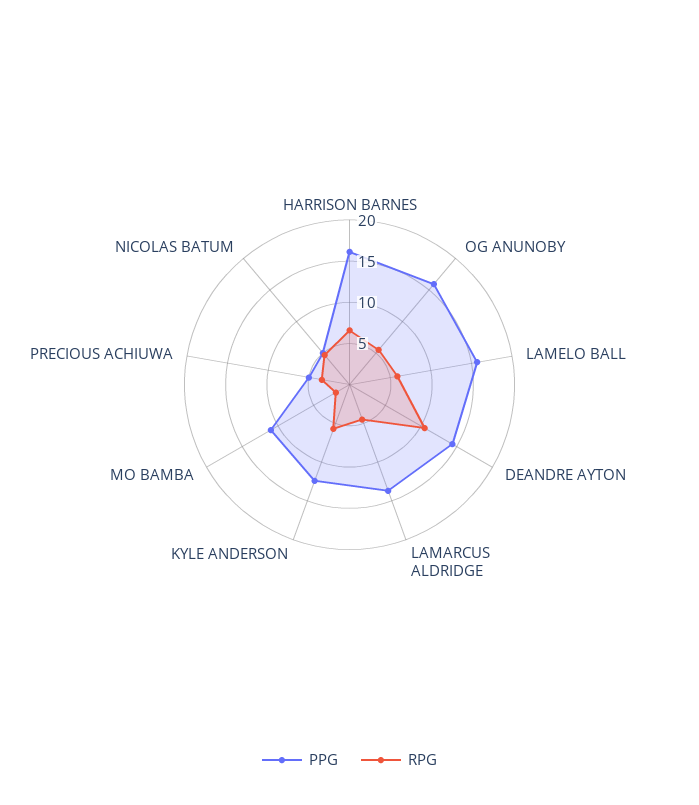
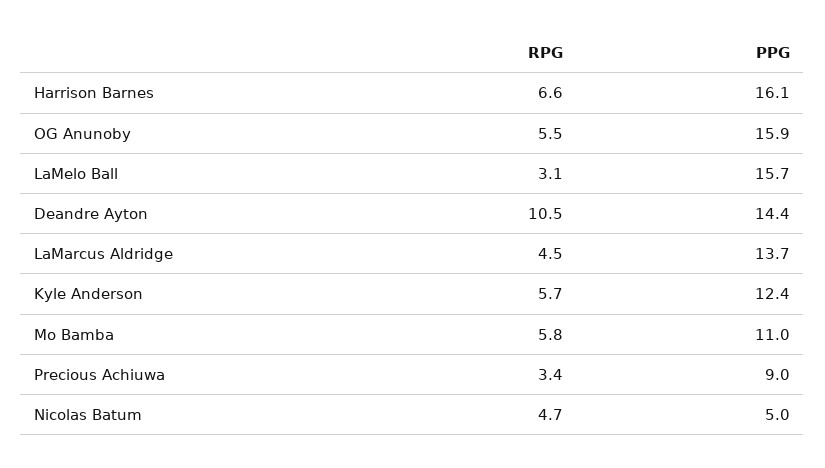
  {
    "PPG": {
      "HARRISON BARNES": 16.1,
      "OG ANUNOBY": 15.9,
      "LAMELO BALL": 15.7,
      "DEANDRE AYTON": 14.4,
      "LAMARCUS ALDRIDGE": 13.7,
      "KYLE ANDERSON": 12.4,
      "MO BAMBA": 11,
-     "PRECIOUS ACHIUWA": 5,
+     "PRECIOUS ACHIUWA": 9,
      "NICOLAS BATUM": 5
    },
    "RPG": {
      "HARRISON BARNES": 6.6,
      "OG ANUNOBY": 5.5,
-     "LAMELO BALL": 6,
+     "LAMELO BALL": 3.1,
      "DEANDRE AYTON": 10.5,
      "LAMARCUS ALDRIDGE": 4.5,
      "KYLE ANDERSON": 5.7,
-     "MO BAMBA": 2,
+     "MO BAMBA": 5.8,
      "PRECIOUS ACHIUWA": 3.4,
      "NICOLAS BATUM": 4.7
    }
  }

